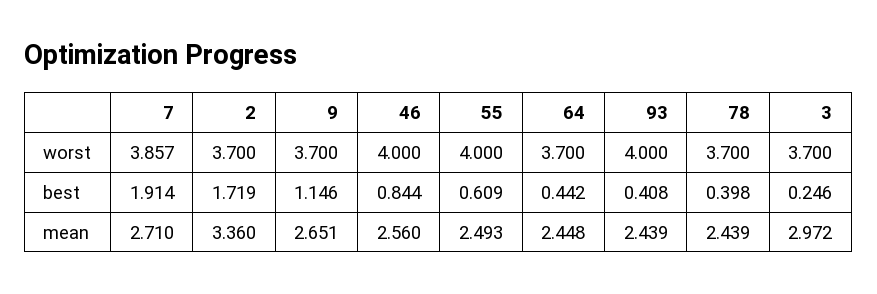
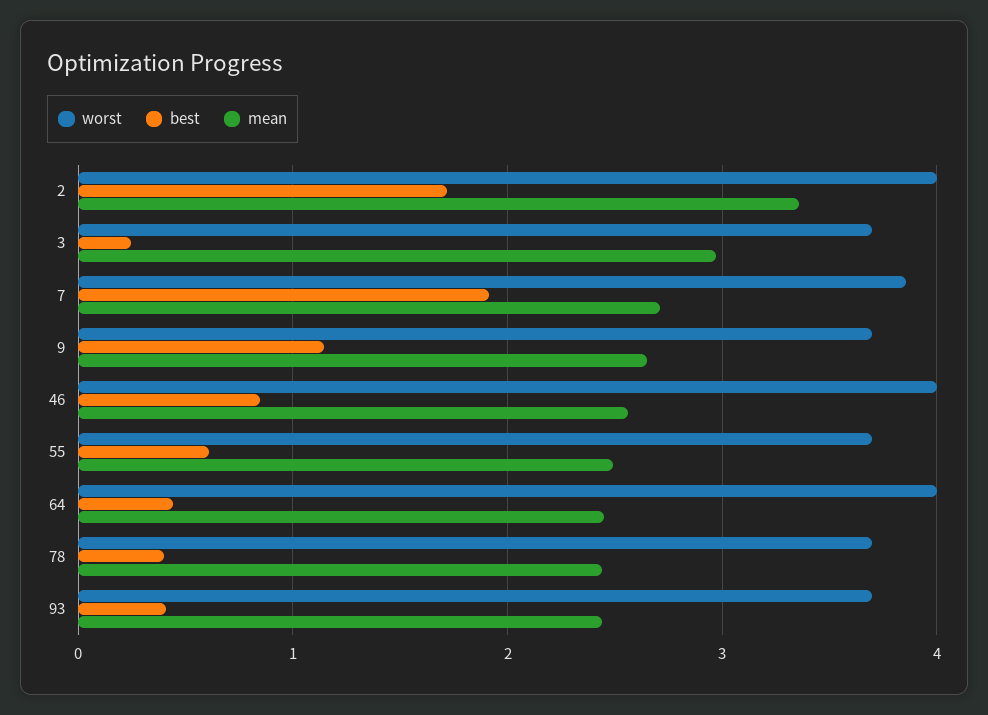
  {
    "worst": {
      "7": 3.857,
-     "2": 3.7,
+     "2": 4,
      "9": 3.7,
      "46": 4,
-     "55": 4,
+     "55": 3.7,
-     "64": 3.7,
+     "64": 4,
-     "93": 4,
+     "93": 3.7,
      "78": 3.7,
      "3": 3.7
    },
    "best": {
      "7": 1.914,
      "2": 1.719,
      "9": 1.146,
      "46": 0.844,
      "55": 0.609,
      "64": 0.442,
      "93": 0.408,
      "78": 0.398,
      "3": 0.246
    },
    "mean": {
      "7": 2.71,
      "2": 3.36,
      "9": 2.651,
      "46": 2.56,
      "55": 2.493,
      "64": 2.448,
      "93": 2.439,
      "78": 2.439,
      "3": 2.972
    }
  }

